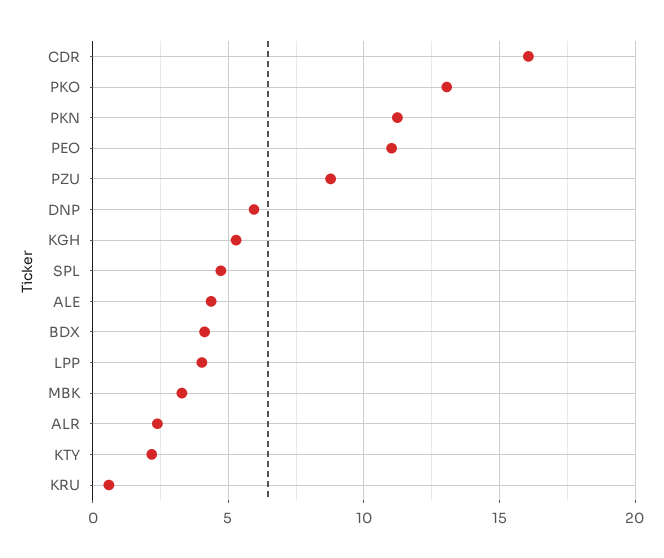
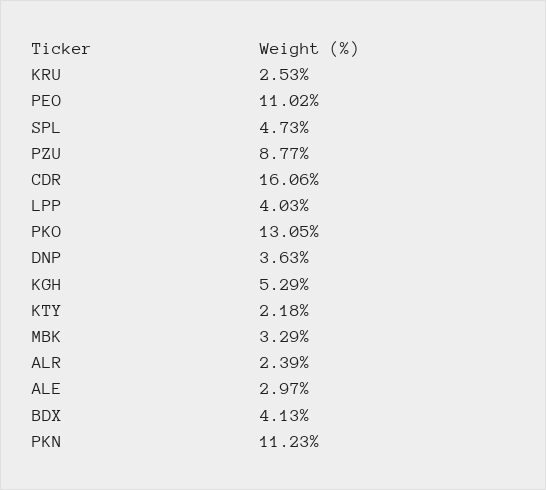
  {
    "CDR": 16.06,
    "PKO": 13.05,
    "PKN": 11.23,
    "PEO": 11.02,
    "PZU": 8.77,
-   "DNP": 6,
+   "DNP": 3.63,
    "KGH": 5.29,
    "SPL": 4.73,
-   "ALE": 4.5,
+   "ALE": 2.97,
    "BDX": 4.13,
    "LPP": 4.03,
    "MBK": 3.29,
    "ALR": 2.39,
    "KTY": 2.18,
-   "KRU": 0.5
+   "KRU": 2.53
  }

